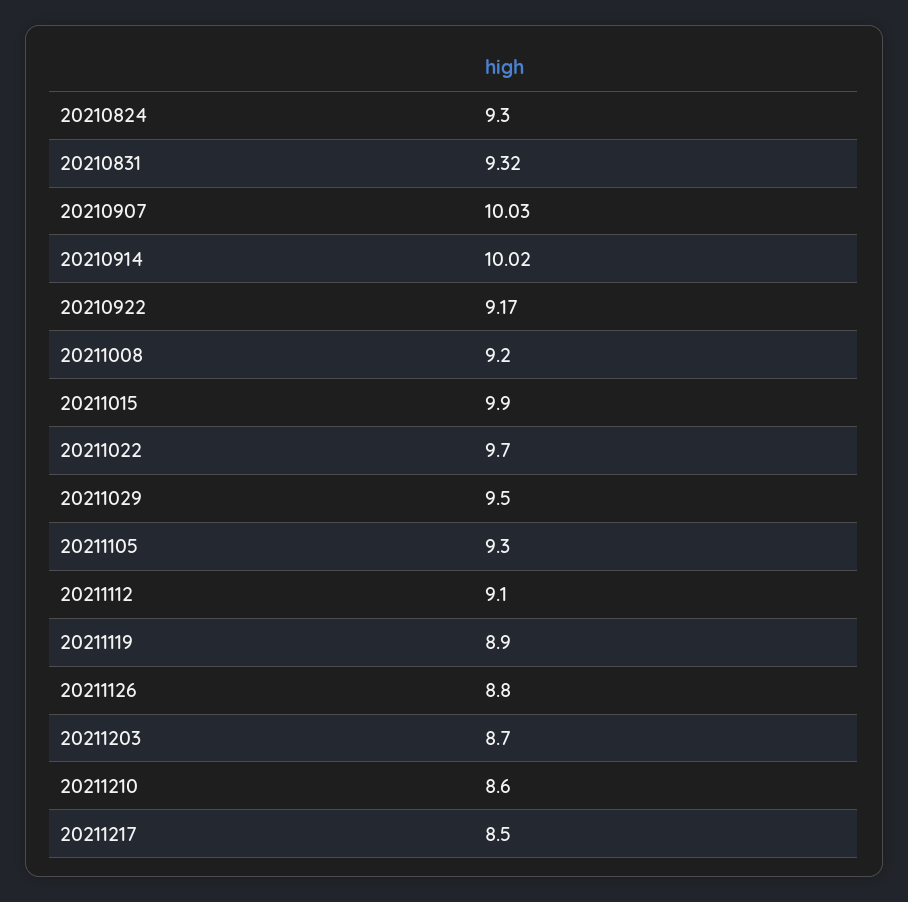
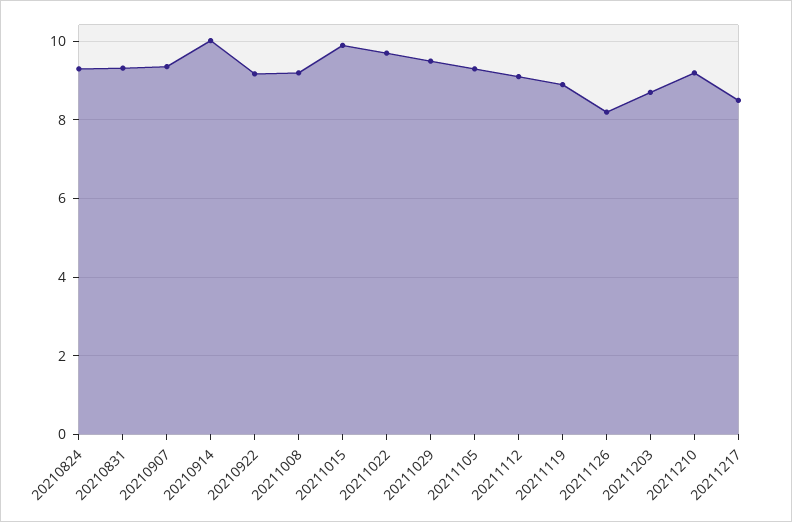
  {
    "20210824": 9.3,
    "20210831": 9.32,
-   "20210907": 10.03,
+   "20210907": 9.4,
    "20210914": 10.02,
    "20210922": 9.17,
    "20211008": 9.2,
    "20211015": 9.9,
    "20211022": 9.7,
    "20211029": 9.5,
    "20211105": 9.3,
    "20211112": 9.1,
    "20211119": 8.9,
-   "20211126": 8.8,
+   "20211126": 8.2,
    "20211203": 8.7,
-   "20211210": 8.6,
+   "20211210": 9.2,
    "20211217": 8.5
  }

